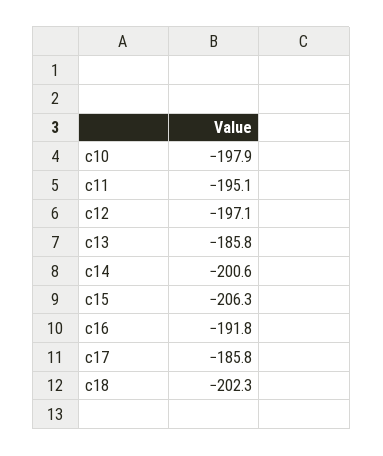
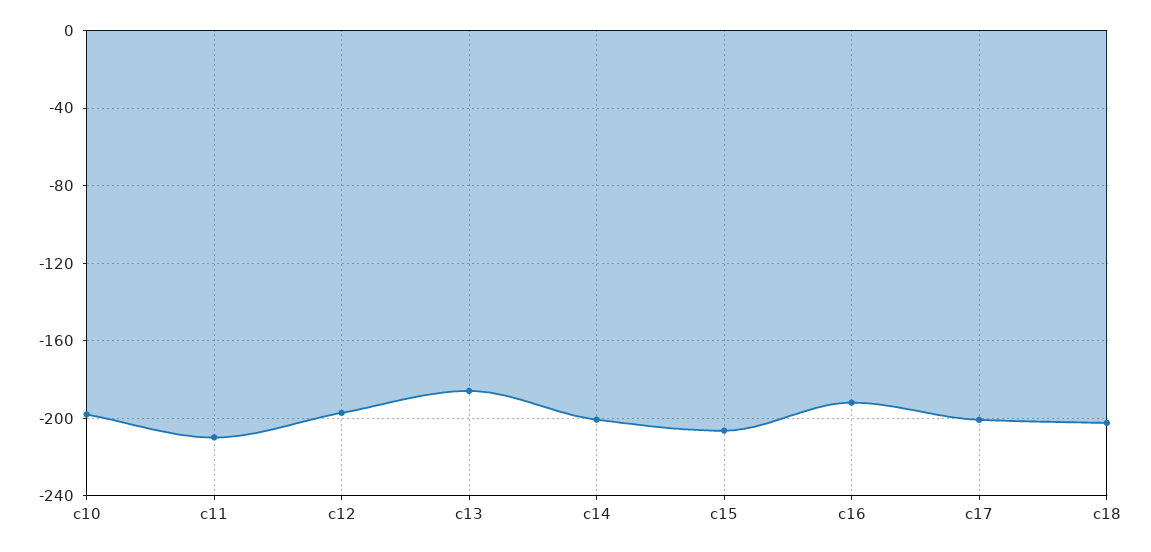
  {
    "c10": -197.9,
-   "c11": -195.1,
+   "c11": -210,
    "c12": -197.1,
    "c13": -185.8,
    "c14": -200.6,
    "c15": -206.3,
    "c16": -191.8,
-   "c17": -185.8,
+   "c17": -200,
    "c18": -202.3
  }

